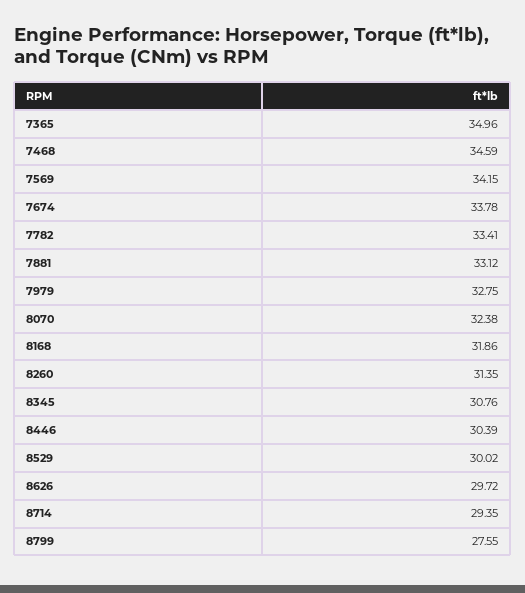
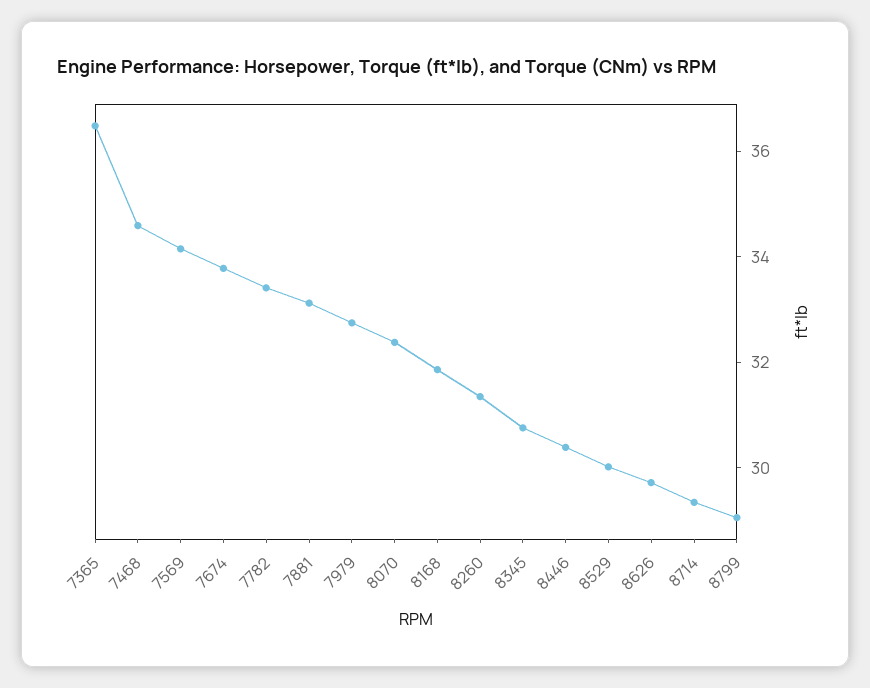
  {
-   "7365": 34.96,
+   "7365": 36.5,
    "7468": 34.59,
    "7569": 34.15,
    "7674": 33.78,
    "7782": 33.41,
    "7881": 33.12,
    "7979": 32.75,
    "8070": 32.38,
    "8168": 31.86,
    "8260": 31.35,
    "8345": 30.76,
    "8446": 30.39,
    "8529": 30.02,
    "8626": 29.72,
    "8714": 29.35,
-   "8799": 27.55
+   "8799": 29
  }

